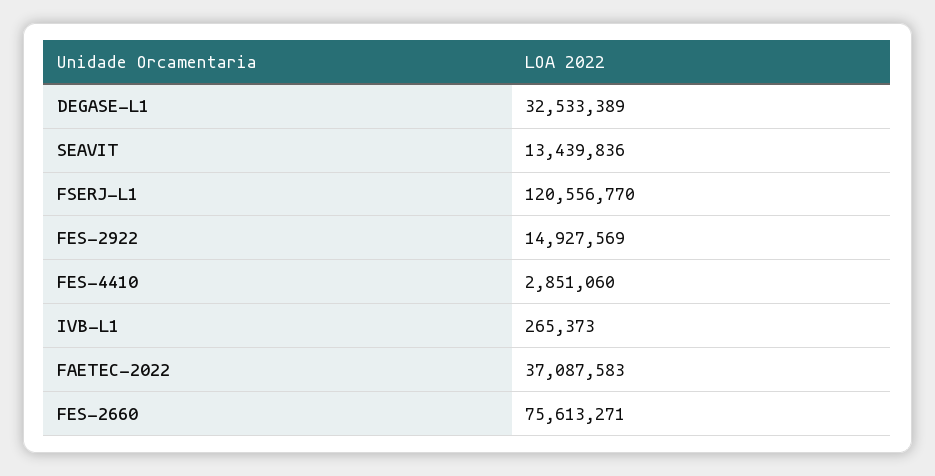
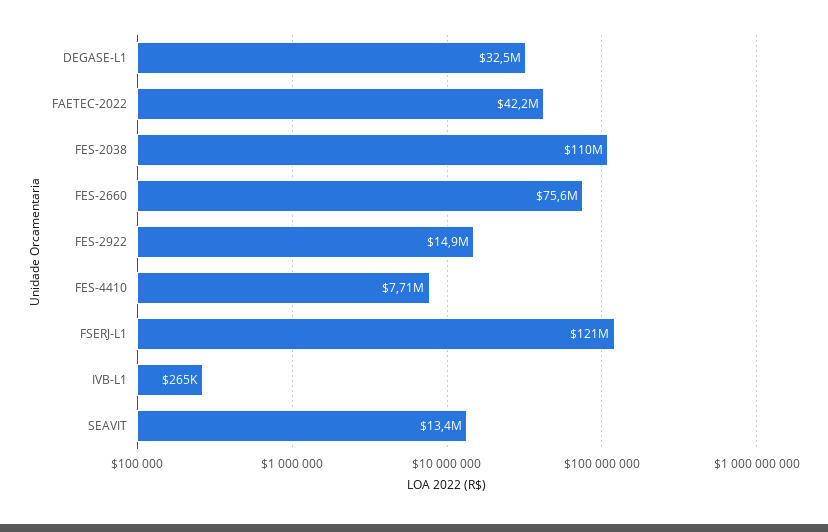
  {
    "DEGASE-L1": 32533389,
    "SEAVIT": 13439836,
    "FSERJ-L1": 120556770,
    "FES-2922": 14927569,
-   "FES-4410": 2851060,
+   "FES-4410": 7710000,
    "IVB-L1": 265373,
-   "FAETEC-2022": 37087583,
+   "FAETEC-2022": 42200000,
-   "FES-2660": 75613271
+   "FES-2660": 75613271,
+   "FES-2038": 110000000
  }

